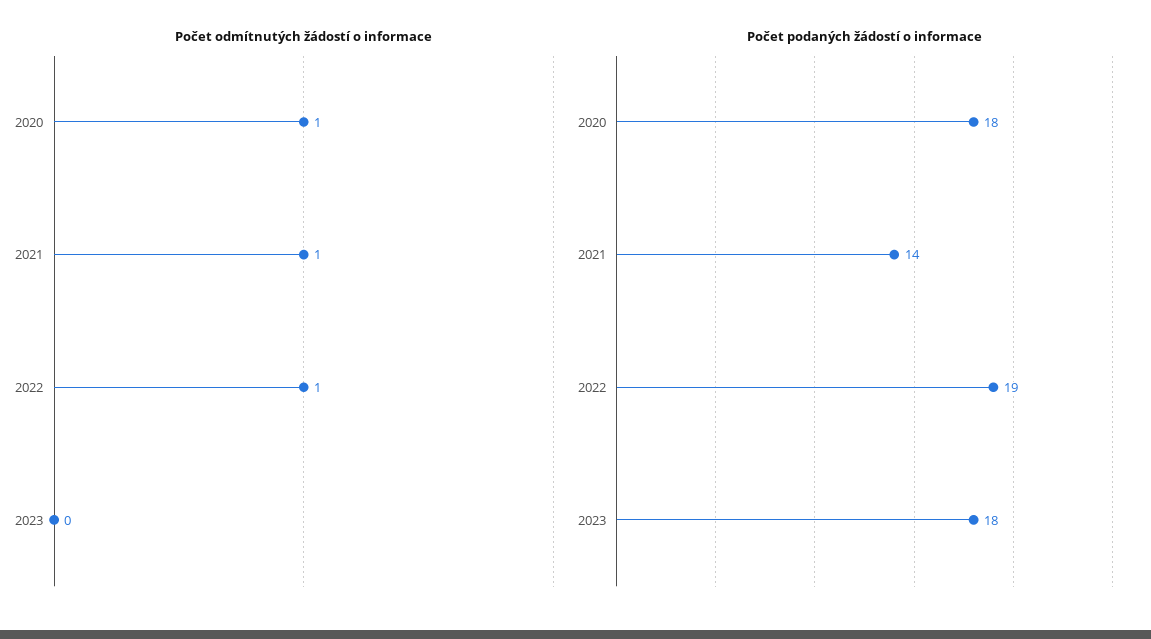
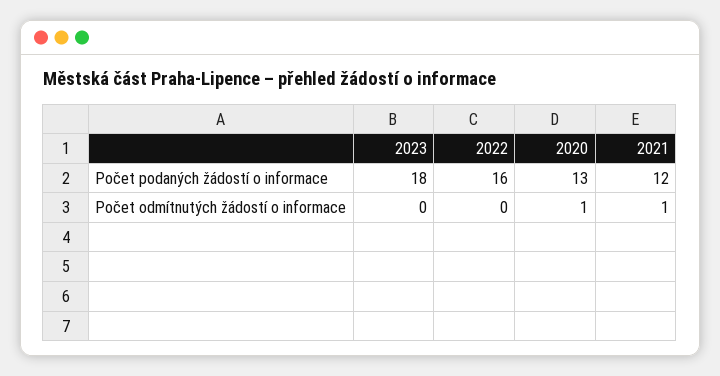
  {
    "Počet odmítnutých žádostí o informace": {
      "2020": 1,
      "2021": 1,
-     "2022": 1,
+     "2022": 0,
      "2023": 0
    },
    "Počet podaných žádostí o informace": {
-     "2020": 18,
+     "2020": 13,
-     "2021": 14,
+     "2021": 12,
-     "2022": 19,
+     "2022": 16,
      "2023": 18
    }
  }

